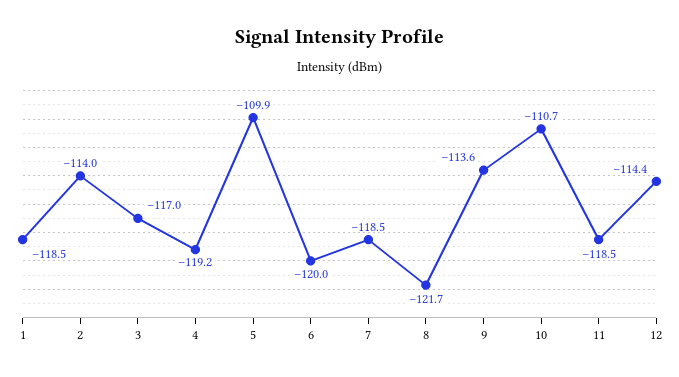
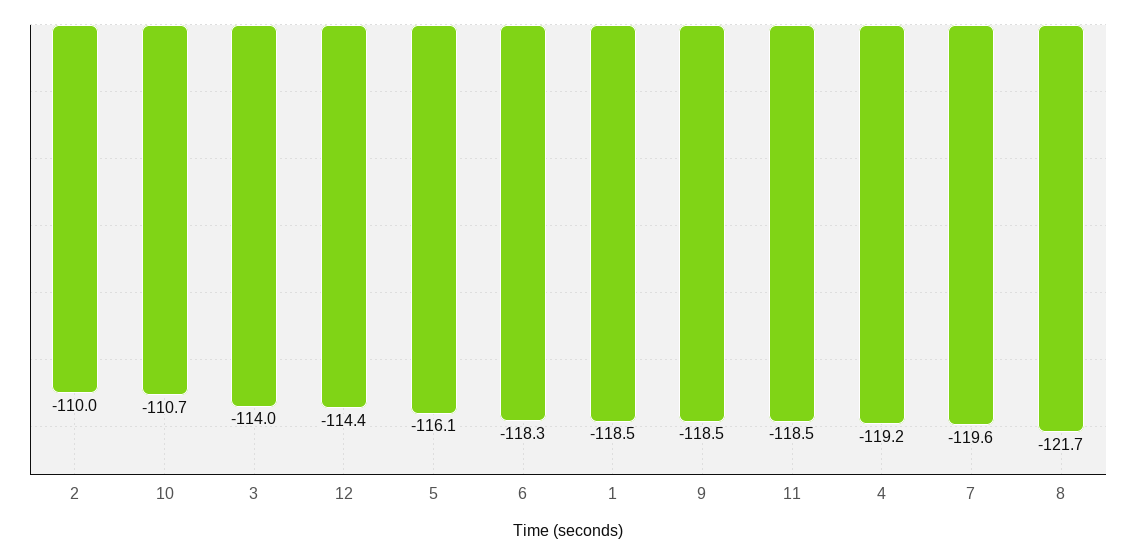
  {
    "1": -118.5,
-   "2": -114,
+   "2": -110,
-   "3": -117,
+   "3": -114,
    "4": -119.2,
-   "5": -109.9,
+   "5": -116.1,
-   "6": -120,
+   "6": -118.3,
-   "7": -118.5,
+   "7": -119.6,
    "8": -121.7,
-   "9": -113.6,
+   "9": -118.5,
    "10": -110.7,
    "11": -118.5,
    "12": -114.4
  }

